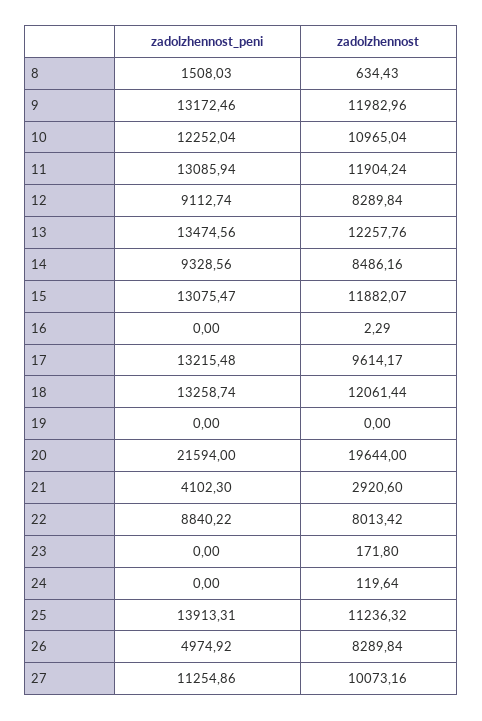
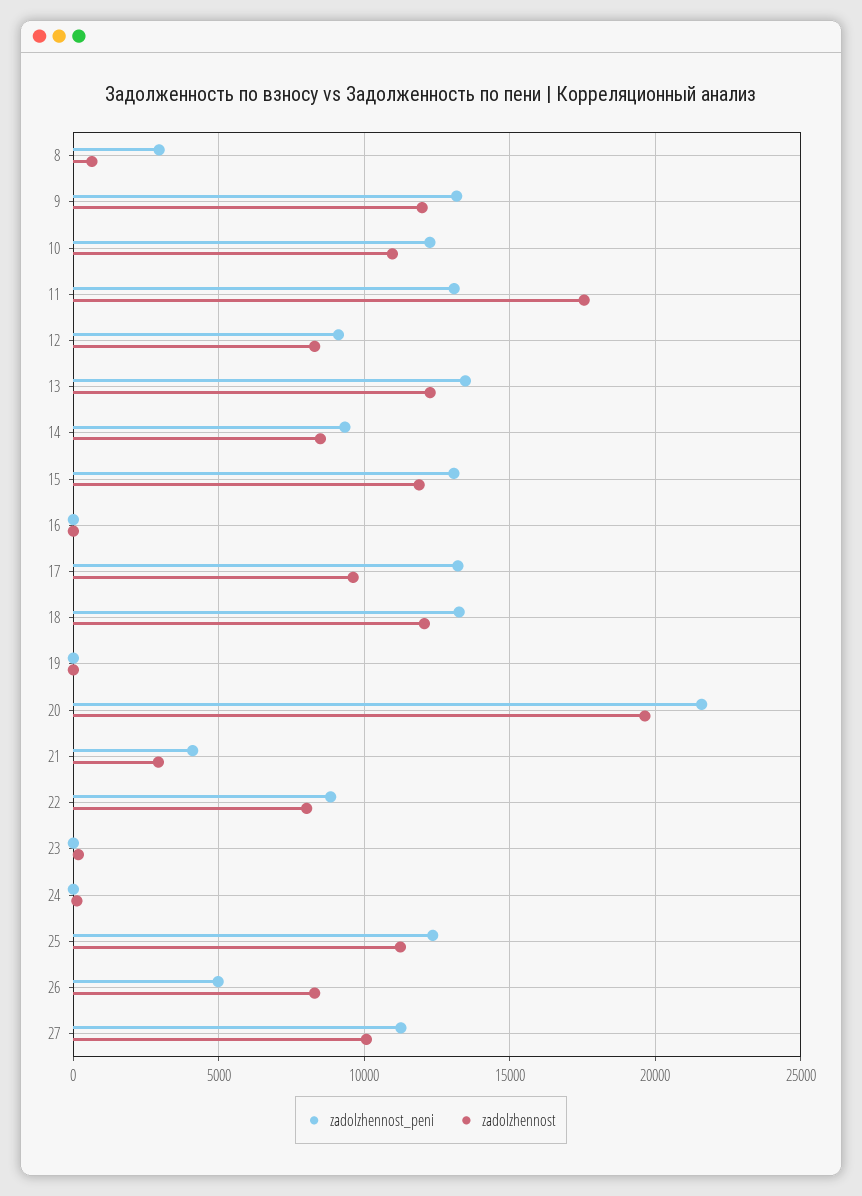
  {
    "zadolzhennost_peni": {
-     "8": 1508.03,
+     "8": 3000,
      "9": 13172.46,
      "10": 12252.04,
      "11": 13085.94,
      "12": 9112.74,
      "13": 13474.56,
      "14": 9328.56,
      "15": 13075.47,
      "16": 0,
      "17": 13215.48,
      "18": 13258.74,
      "19": 0,
      "20": 21594,
      "21": 4102.3,
      "22": 8840.22,
      "23": 0,
      "24": 0,
-     "25": 13913.31,
+     "25": 12500,
      "26": 4974.92,
      "27": 11254.86
    },
    "zadolzhennost": {
      "8": 634.43,
      "9": 11982.96,
      "10": 10965.04,
-     "11": 11904.24,
+     "11": 17500,
      "12": 8289.84,
      "13": 12257.76,
      "14": 8486.16,
      "15": 11882.07,
      "16": 2.29,
      "17": 9614.17,
      "18": 12061.44,
      "19": 0,
      "20": 19644,
      "21": 2920.6,
      "22": 8013.42,
      "23": 171.8,
      "24": 119.64,
      "25": 11236.32,
      "26": 8289.84,
      "27": 10073.16
    }
  }

